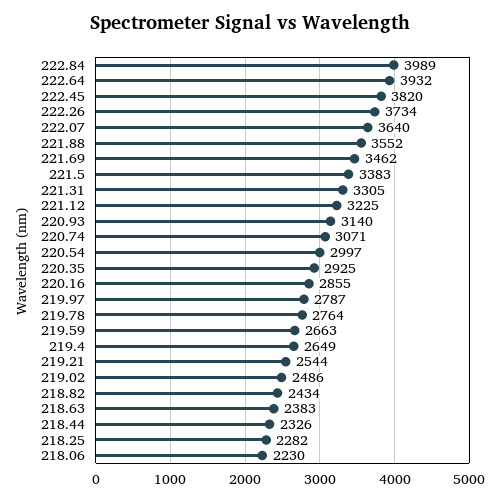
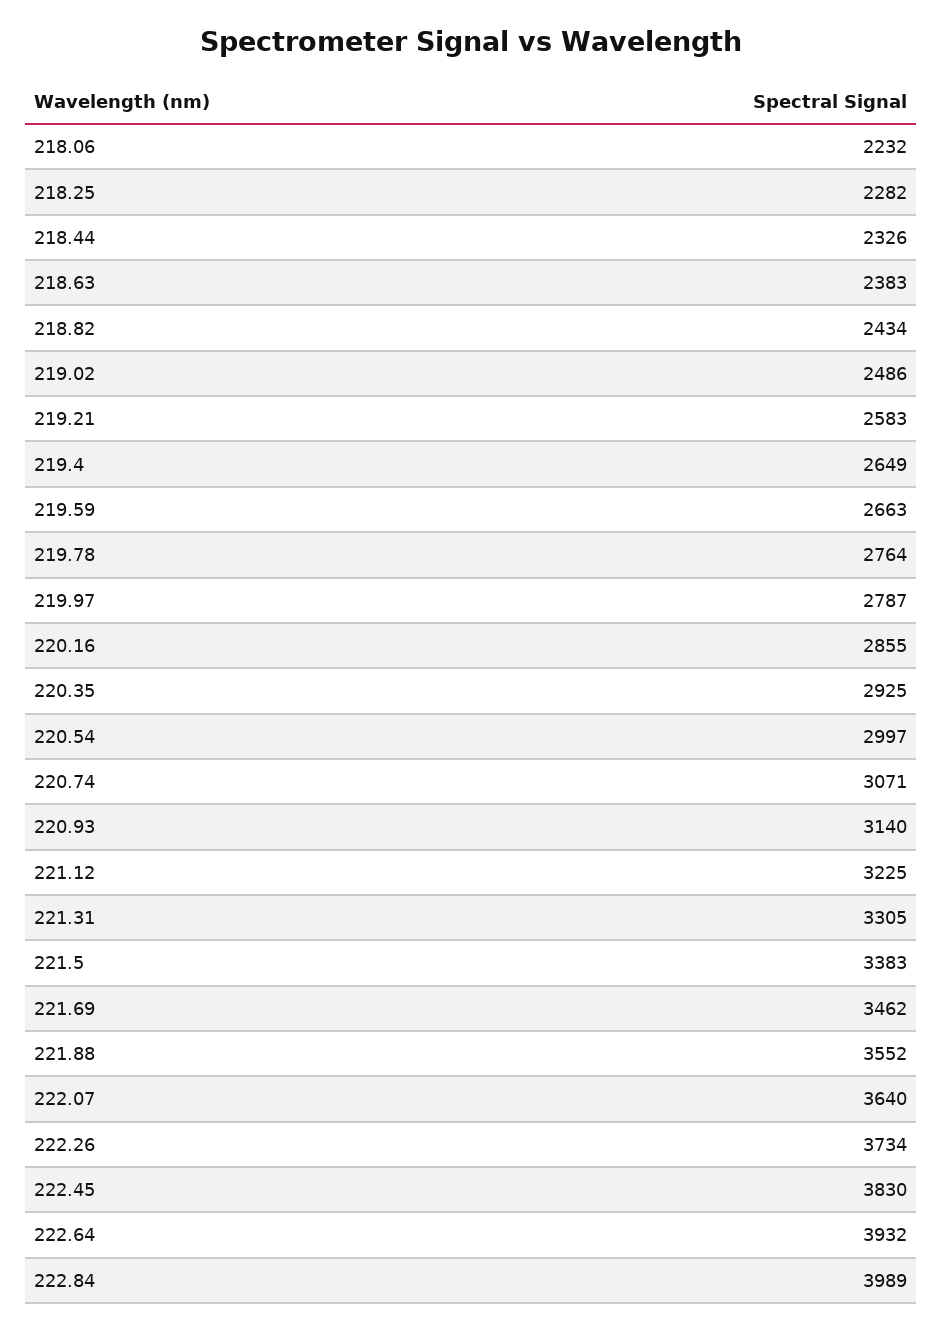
  {
    "222.84": 3989,
    "222.64": 3932,
-   "222.45": 3820,
+   "222.45": 3830,
    "222.26": 3734,
    "222.07": 3640,
    "221.88": 3552,
    "221.69": 3462,
    "221.5": 3383,
    "221.31": 3305,
    "221.12": 3225,
    "220.93": 3140,
    "220.74": 3071,
    "220.54": 2997,
    "220.35": 2925,
    "220.16": 2855,
    "219.97": 2787,
    "219.78": 2764,
    "219.59": 2663,
    "219.4": 2649,
-   "219.21": 2544,
+   "219.21": 2583,
    "219.02": 2486,
    "218.82": 2434,
    "218.63": 2383,
    "218.44": 2326,
    "218.25": 2282,
-   "218.06": 2230
+   "218.06": 2232
  }

